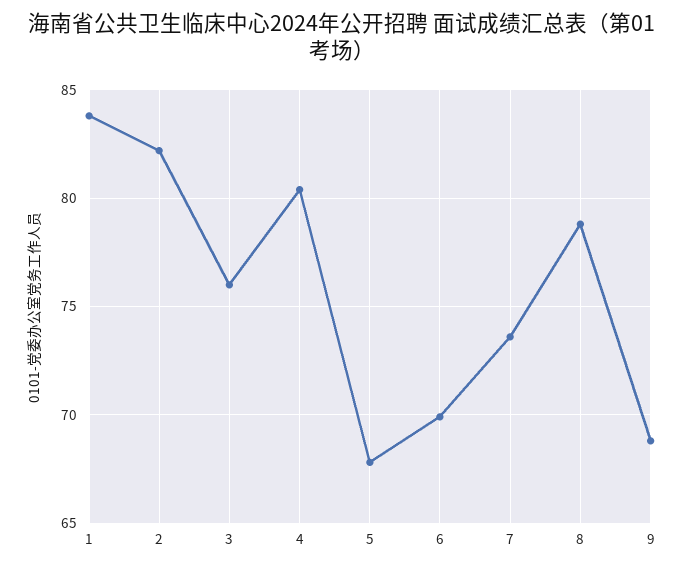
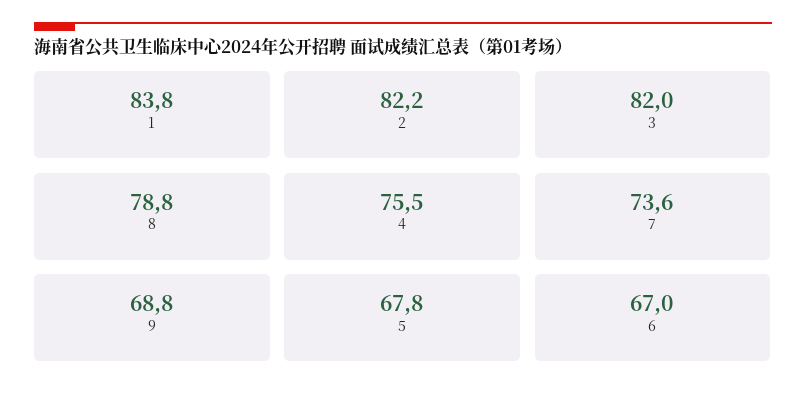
  {
    "1": 83.8,
    "2": 82.2,
-   "3": 76,
+   "3": 82,
-   "4": 80.5,
+   "4": 75.5,
    "5": 67.8,
-   "6": 70,
+   "6": 67,
    "7": 73.6,
    "8": 78.8,
    "9": 68.8
  }

